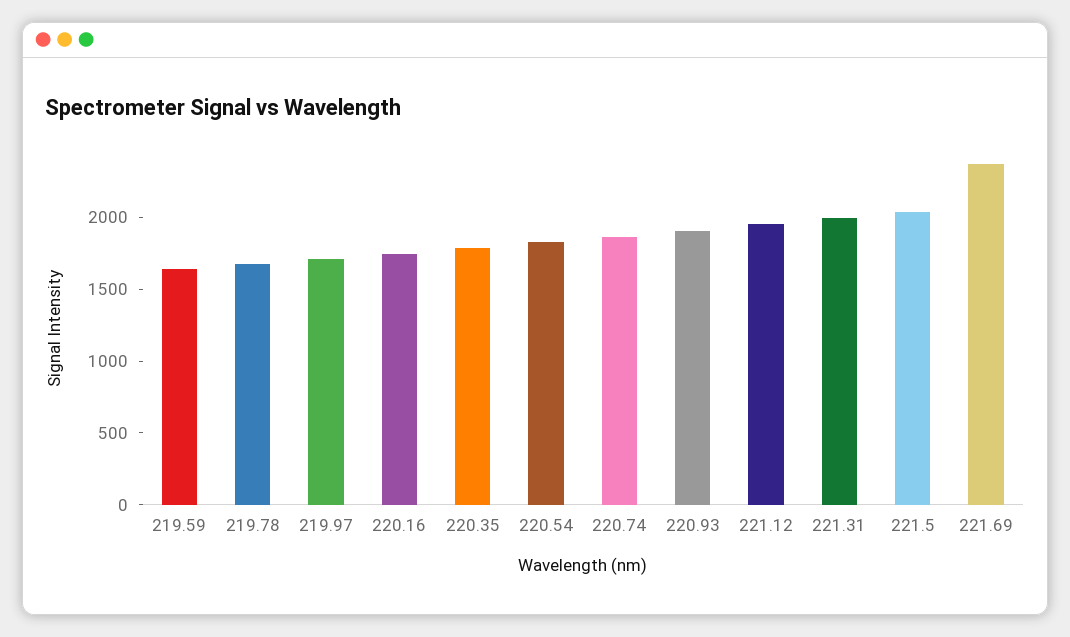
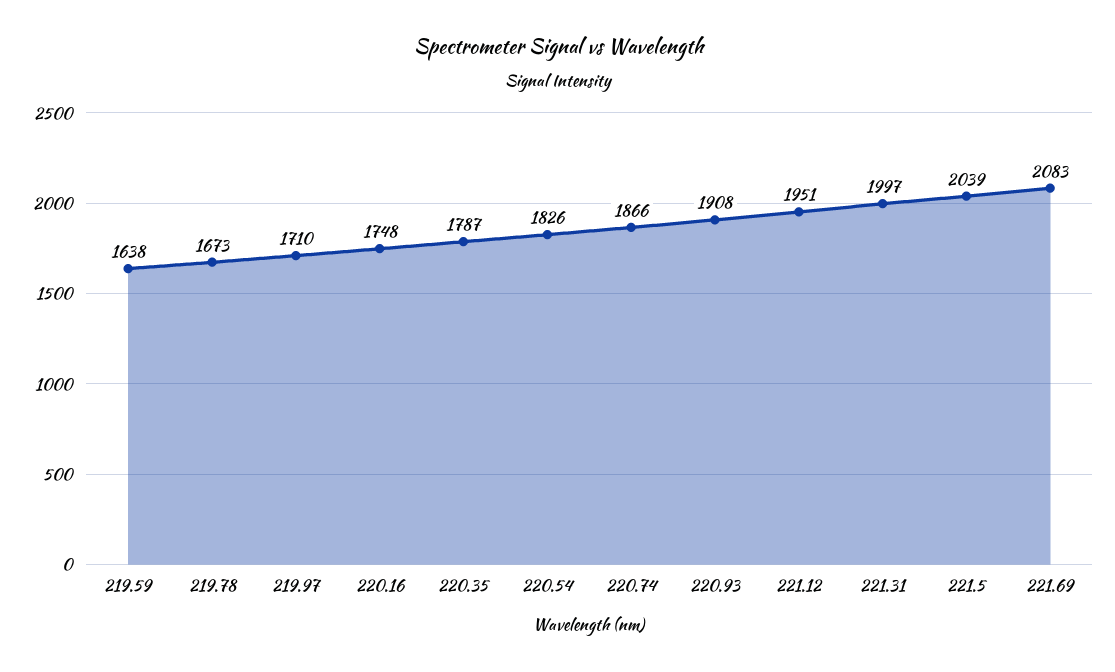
  {
    "219.59": 1638,
    "219.78": 1673,
    "219.97": 1710,
    "220.16": 1748,
    "220.35": 1787,
    "220.54": 1826,
    "220.74": 1866,
    "220.93": 1908,
    "221.12": 1951,
    "221.31": 1997,
    "221.5": 2039,
-   "221.69": 2400
+   "221.69": 2083
  }

